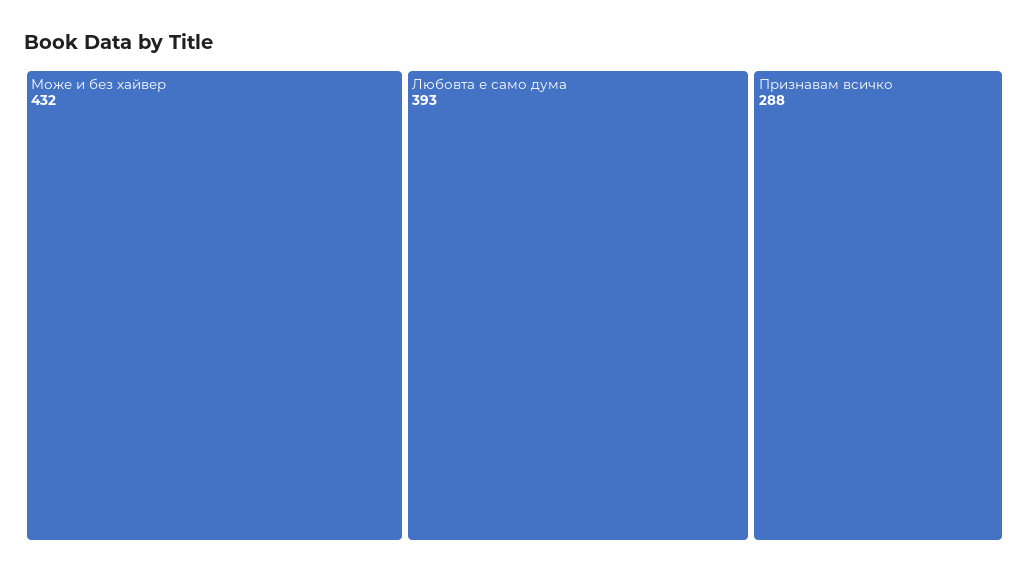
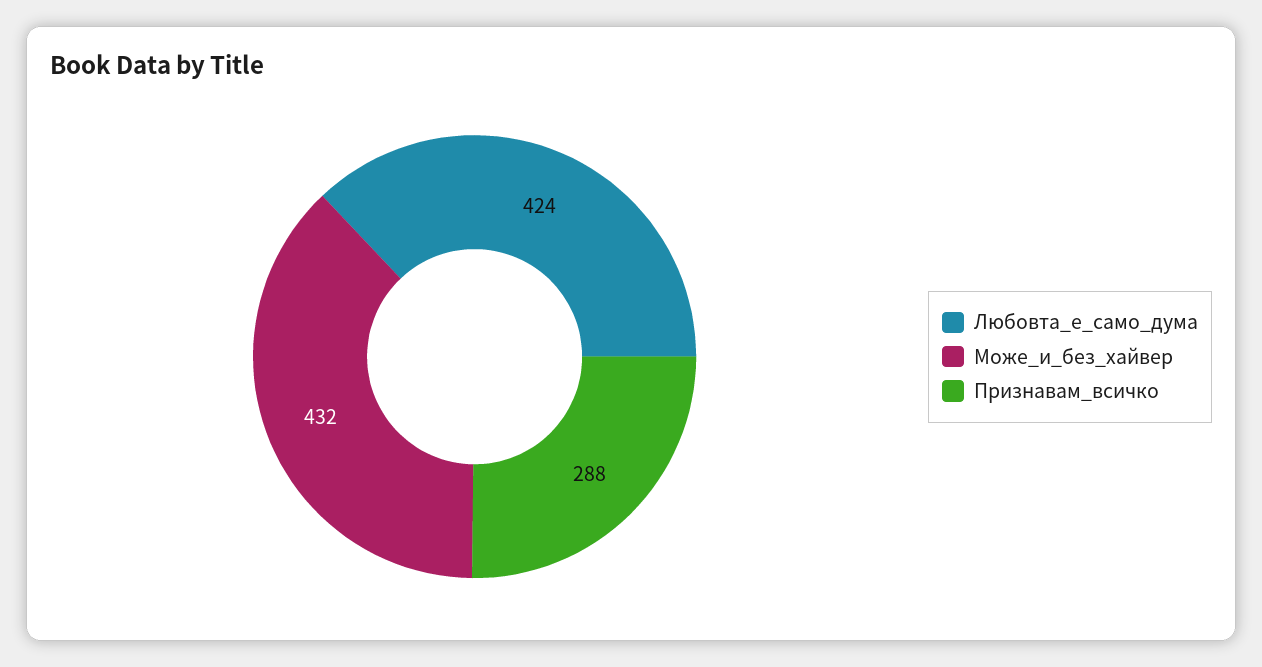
  {
    "Може и без хайвер": 432,
-   "Любовта е само дума": 393,
+   "Любовта е само дума": 424,
    "Признавам всичко": 288
  }

